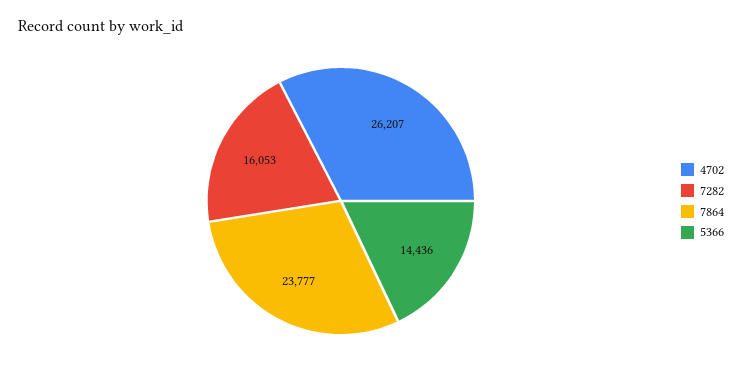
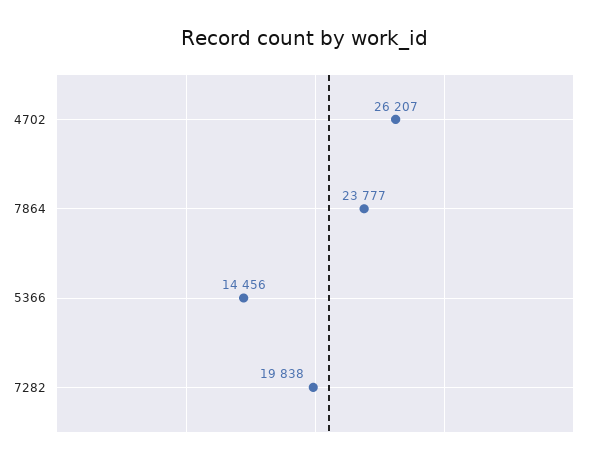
  {
    "4702": 26207,
-   "7282": 16053,
+   "7282": 19838,
    "7864": 23777,
-   "5366": 14436
+   "5366": 14456
  }

